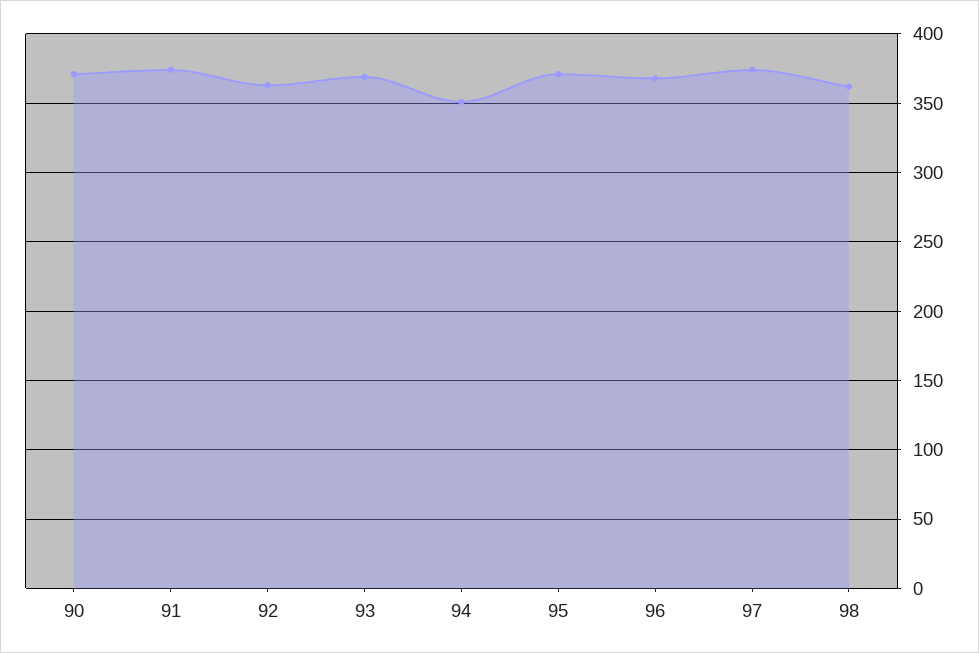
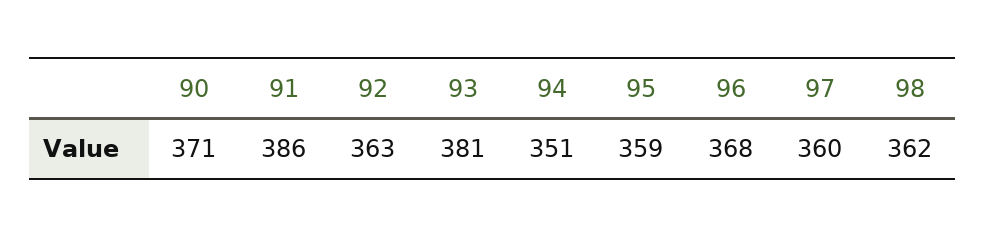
  {
    "90": 371,
-   "91": 375,
+   "91": 386,
    "92": 363,
-   "93": 370,
+   "93": 381,
    "94": 351,
-   "95": 370,
+   "95": 359,
    "96": 368,
-   "97": 375,
+   "97": 360,
    "98": 362
  }

